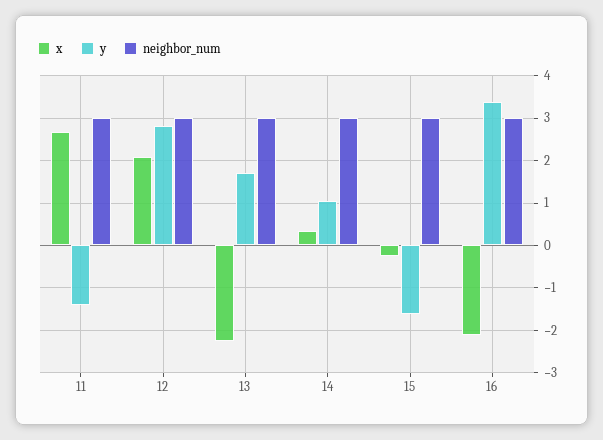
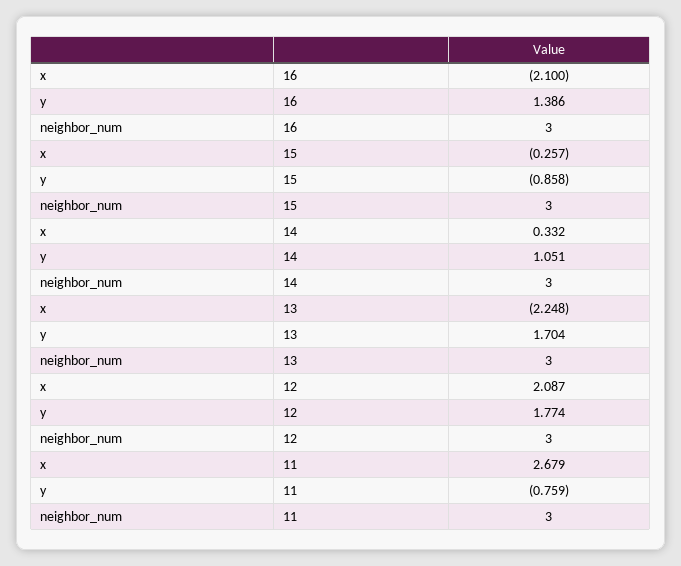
  {
    "x": {
      "11": 2.679,
      "12": 2.087,
      "13": -2.248,
      "14": 0.332,
      "15": -0.257,
      "16": -2.1
    },
    "y": {
-     "11": -1.4,
+     "11": -0.759,
-     "12": 2.8,
+     "12": 1.774,
      "13": 1.704,
      "14": 1.051,
-     "15": -1.6,
+     "15": -0.858,
-     "16": 3.4
+     "16": 1.386
    },
    "neighbor_num": {
      "11": 3,
      "12": 3,
      "13": 3,
      "14": 3,
      "15": 3,
      "16": 3
    }
  }

